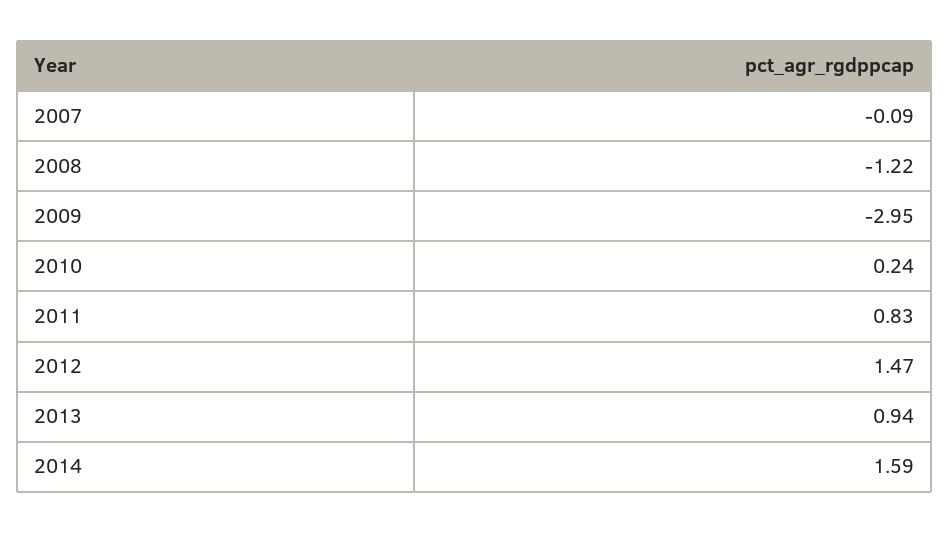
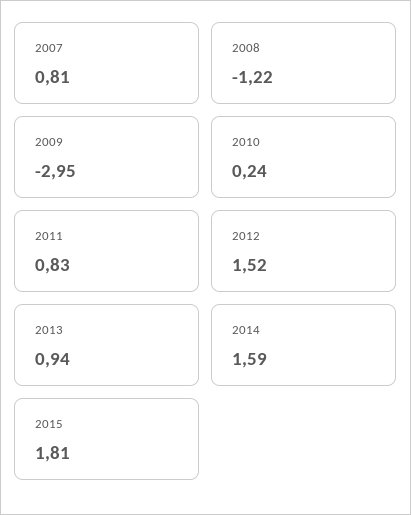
  {
-   "2007": -0.09,
+   "2007": 0.81,
    "2008": -1.22,
    "2009": -2.95,
    "2010": 0.24,
    "2011": 0.83,
-   "2012": 1.47,
+   "2012": 1.52,
    "2013": 0.94,
-   "2014": 1.59
+   "2014": 1.59,
+   "2015": 1.81
  }

